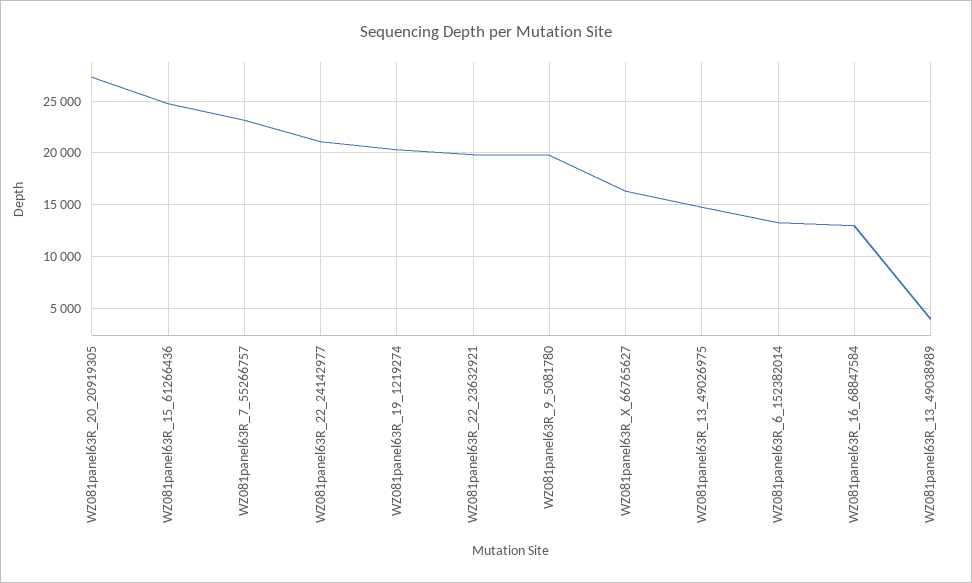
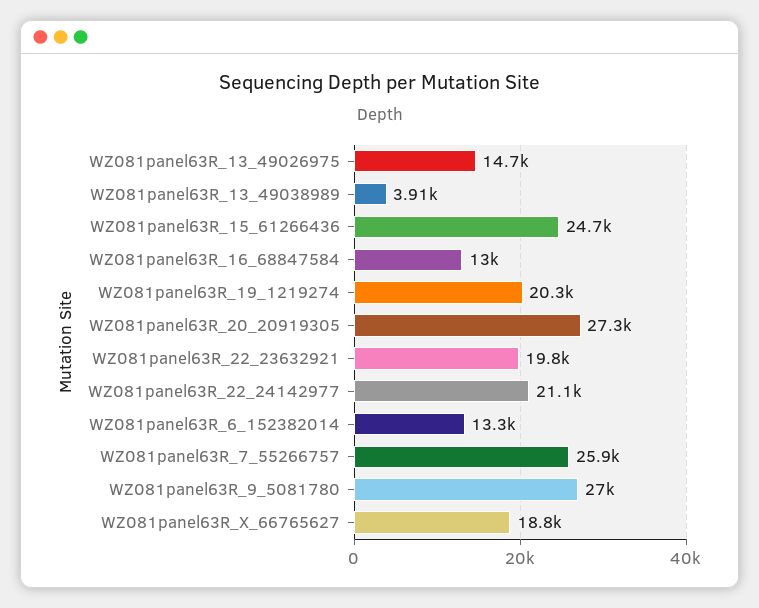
  {
    "WZ081panel63R_20_20919305": 27300,
    "WZ081panel63R_15_61266436": 24700,
-   "WZ081panel63R_7_55266757": 23000,
+   "WZ081panel63R_7_55266757": 25900,
    "WZ081panel63R_22_24142977": 21100,
    "WZ081panel63R_19_1219274": 20300,
    "WZ081panel63R_22_23632921": 19800,
-   "WZ081panel63R_9_5081780": 20000,
+   "WZ081panel63R_9_5081780": 27000,
-   "WZ081panel63R_X_66765627": 16000,
+   "WZ081panel63R_X_66765627": 18800,
    "WZ081panel63R_13_49026975": 14700,
    "WZ081panel63R_6_152382014": 13300,
    "WZ081panel63R_16_68847584": 13000,
    "WZ081panel63R_13_49038989": 3910
  }

